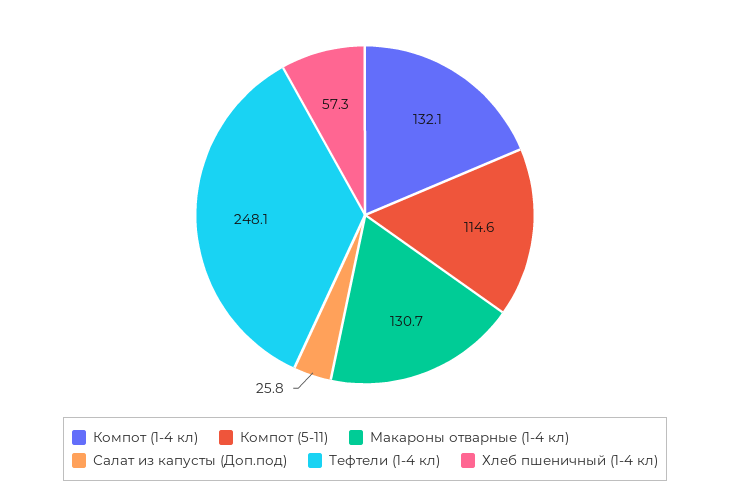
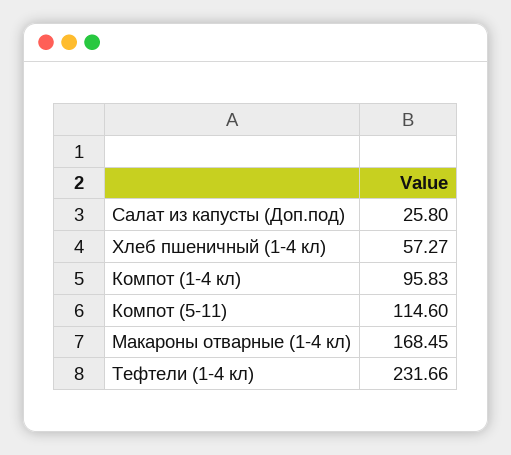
  {
-   "Компот (1-4 кл)": 132.1,
+   "Компот (1-4 кл)": 95.83,
    "Компот (5-11)": 114.6,
-   "Макароны отварные (1-4 кл)": 130.7,
+   "Макароны отварные (1-4 кл)": 168.45,
    "Салат из капусты (Доп.под)": 25.8,
-   "Тефтели (1-4 кл)": 248.1,
+   "Тефтели (1-4 кл)": 231.66,
    "Хлеб пшеничный (1-4 кл)": 57.27
  }

